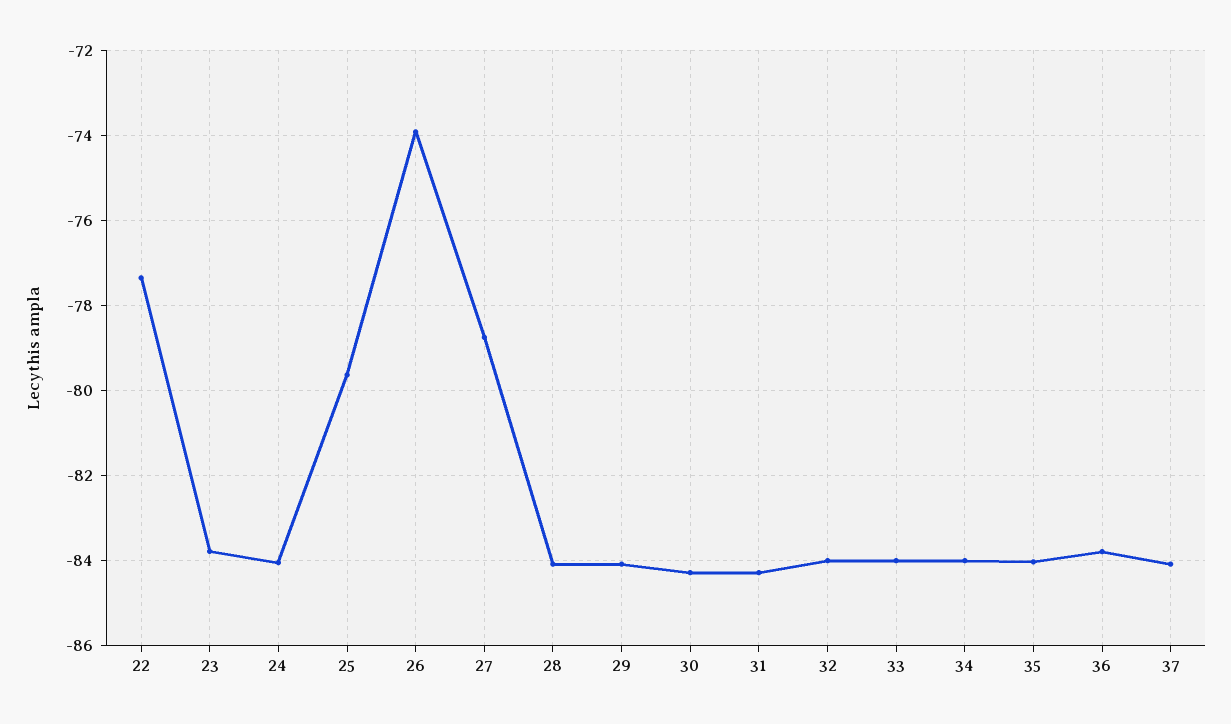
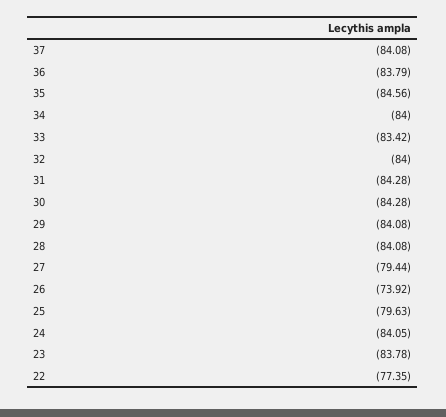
  {
    "22": -77.35,
    "23": -83.78,
    "24": -84.05,
    "25": -79.63,
    "26": -73.92,
-   "27": -78.8,
+   "27": -79.44,
    "28": -84.08,
    "29": -84.08,
    "30": -84.28,
    "31": -84.28,
    "32": -84,
-   "33": -84,
+   "33": -83.42,
    "34": -84,
-   "35": -84,
+   "35": -84.56,
    "36": -83.79,
    "37": -84.08
  }

